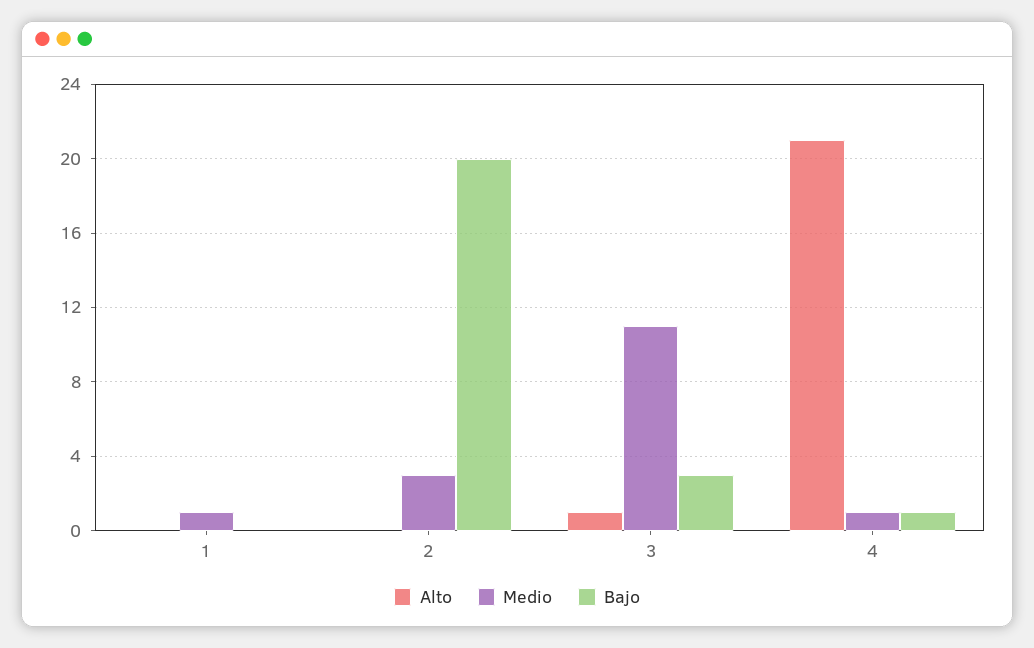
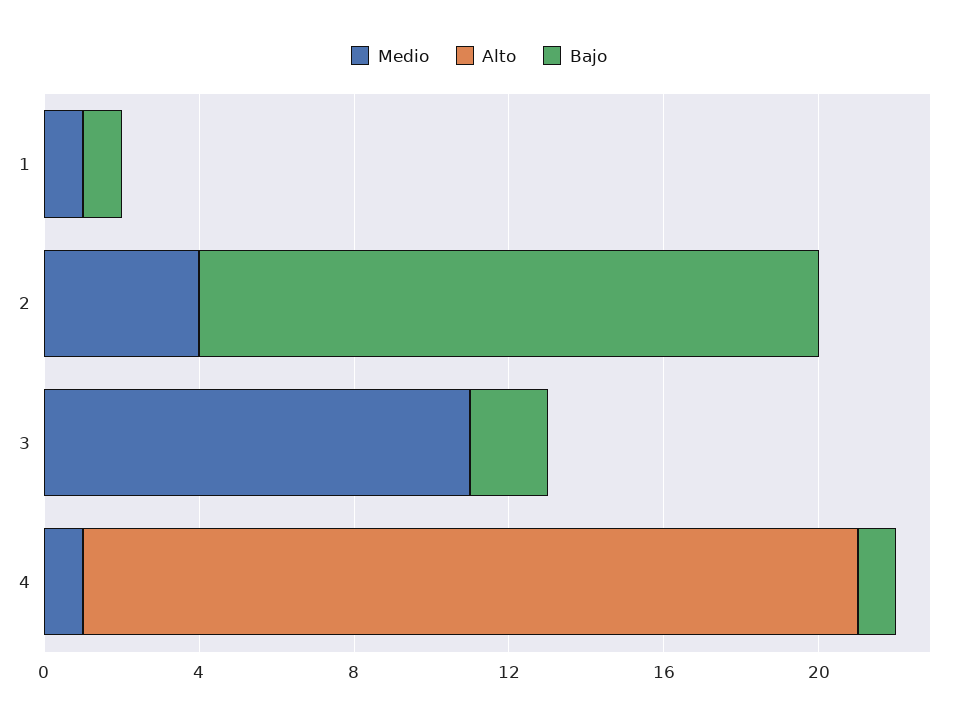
  {
    "Alto": {
      "1": 0,
      "2": 0,
-     "3": 1,
+     "3": 0,
-     "4": 21
+     "4": 20
    },
    "Medio": {
      "1": 1,
-     "2": 3,
+     "2": 4,
      "3": 11,
      "4": 1
    },
    "Bajo": {
-     "1": 0,
+     "1": 1,
-     "2": 20,
+     "2": 16,
-     "3": 3,
+     "3": 2,
      "4": 1
    }
  }

